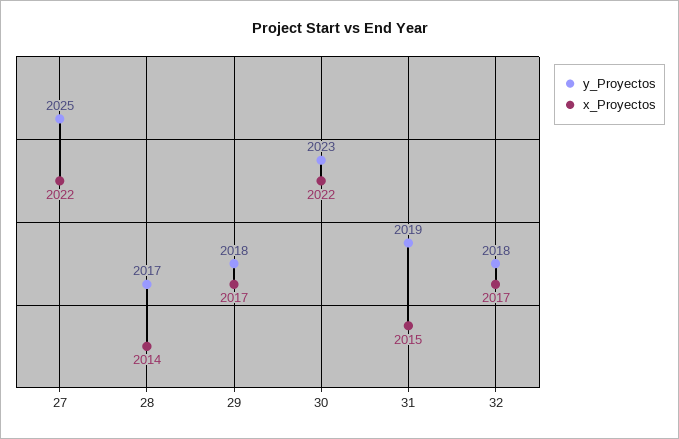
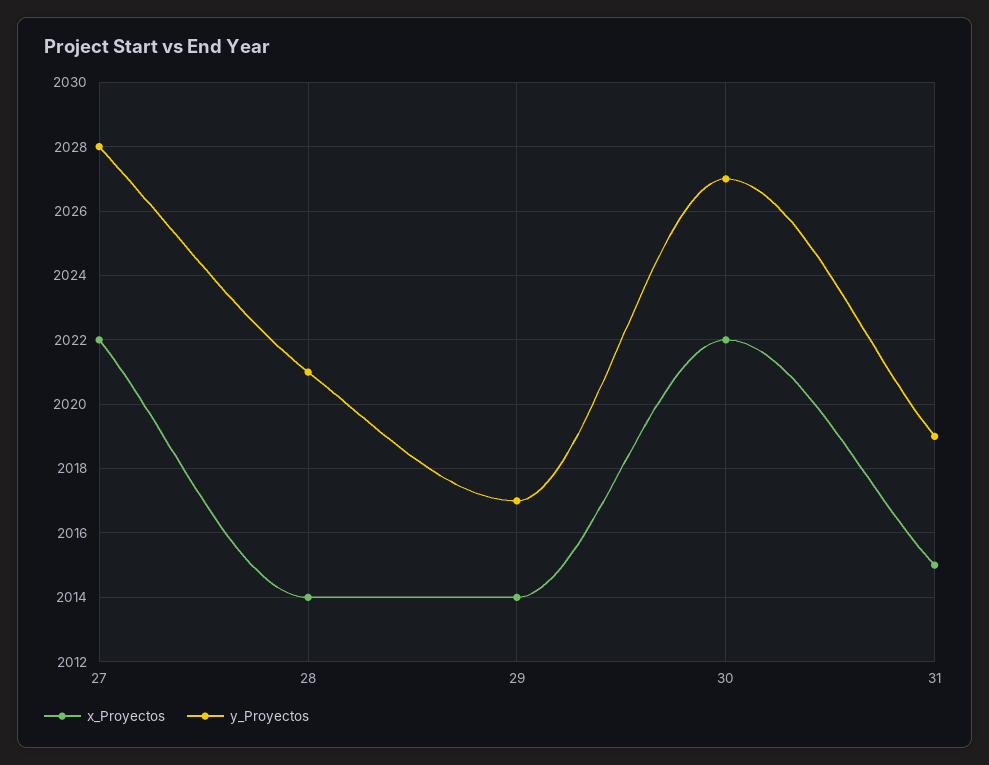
  {
    "y_Proyectos": {
-     "27": 2025,
+     "27": 2028,
-     "28": 2017,
+     "28": 2021,
-     "29": 2018,
+     "29": 2017,
-     "30": 2023,
+     "30": 2027,
-     "31": 2019,
+     "31": 2019
-     "32": 2018
    },
    "x_Proyectos": {
      "27": 2022,
      "28": 2014,
-     "29": 2017,
+     "29": 2014,
      "30": 2022,
-     "31": 2015,
+     "31": 2015
-     "32": 2017
    }
  }

